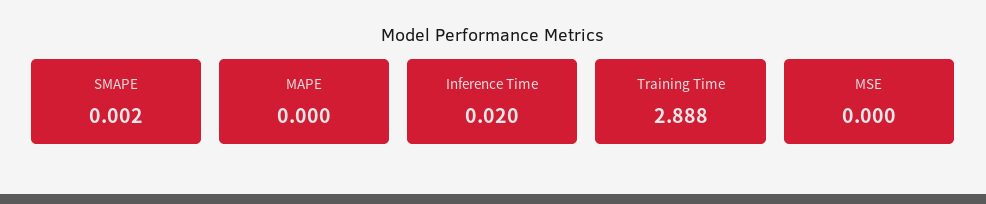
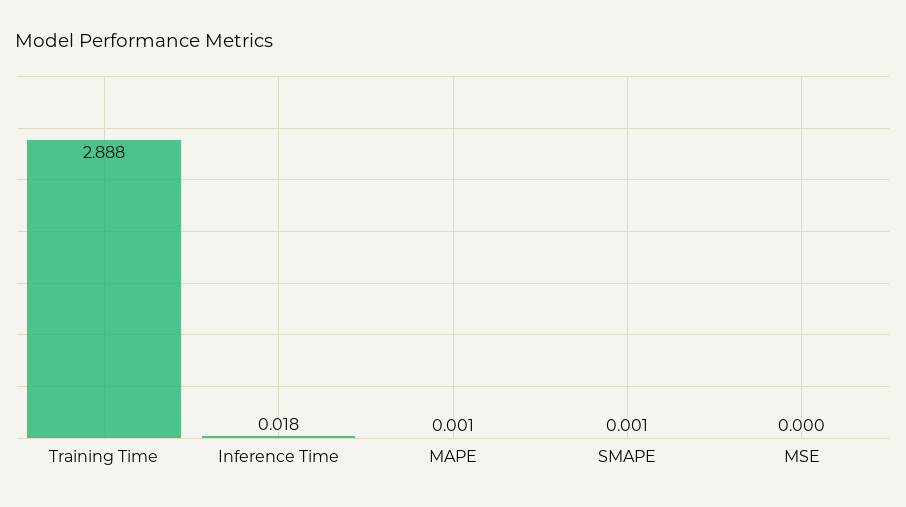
  {
-   "SMAPE": 0.002,
+   "SMAPE": 0.001,
-   "MAPE": 0,
+   "MAPE": 0.001,
-   "Inference Time": 0.02,
+   "Inference Time": 0.018,
    "Training Time": 2.888,
    "MSE": 0
  }

